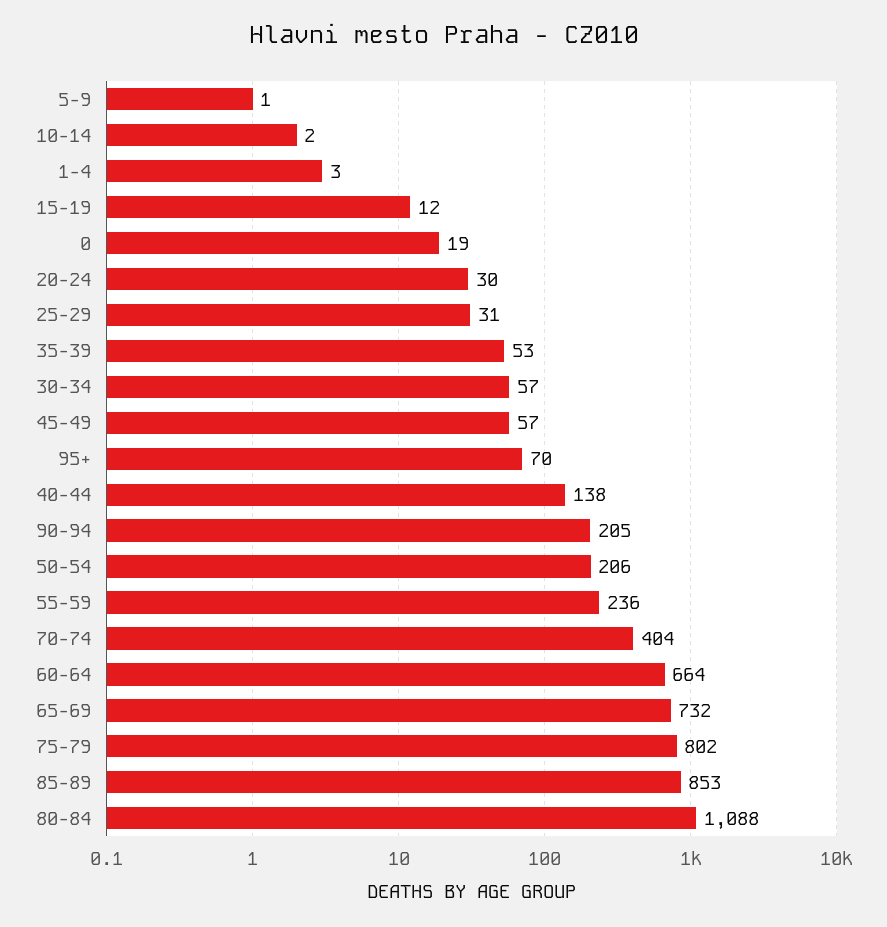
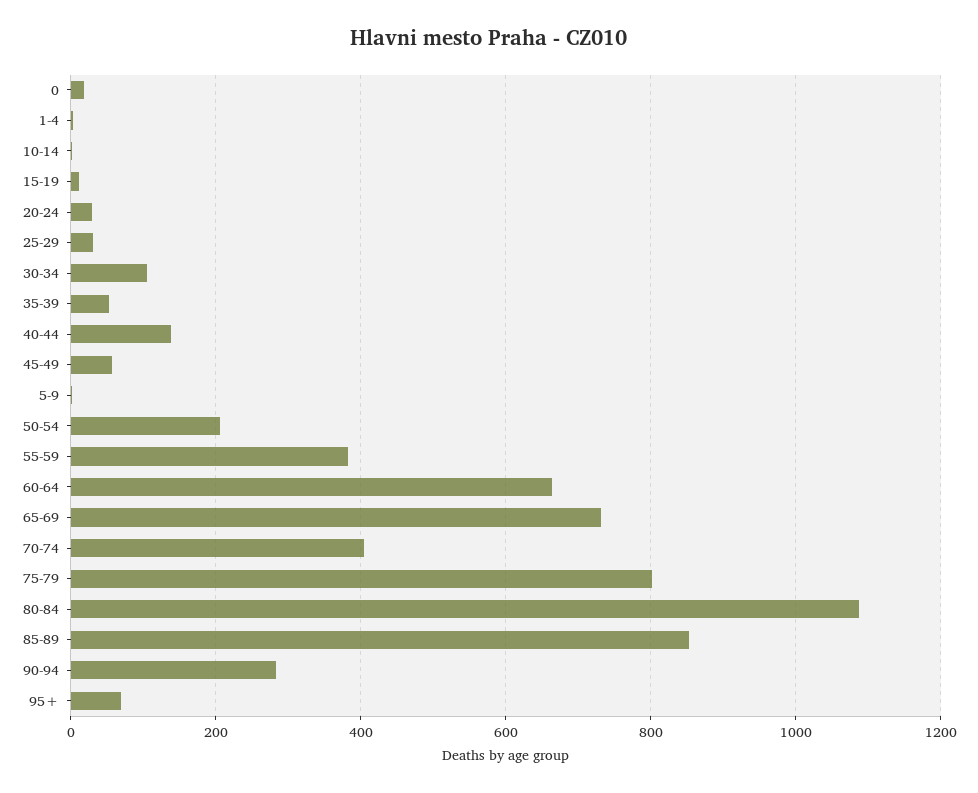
  {
    "5-9": 1,
    "10-14": 2,
    "1-4": 3,
    "15-19": 12,
    "0": 19,
    "20-24": 30,
    "25-29": 31,
    "35-39": 53,
-   "30-34": 57,
+   "30-34": 100,
    "45-49": 57,
    "95+": 70,
    "40-44": 138,
-   "90-94": 205,
+   "90-94": 280,
    "50-54": 206,
-   "55-59": 236,
+   "55-59": 380,
    "70-74": 404,
    "60-64": 664,
    "65-69": 732,
    "75-79": 802,
    "85-89": 853,
    "80-84": 1088
  }

